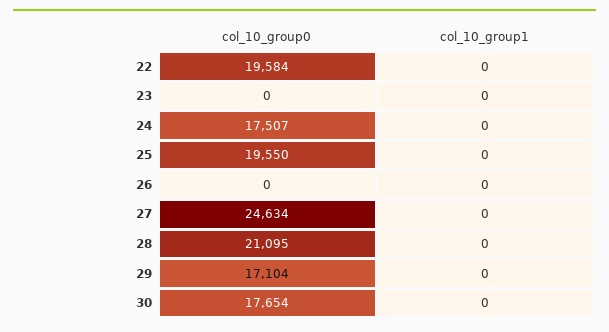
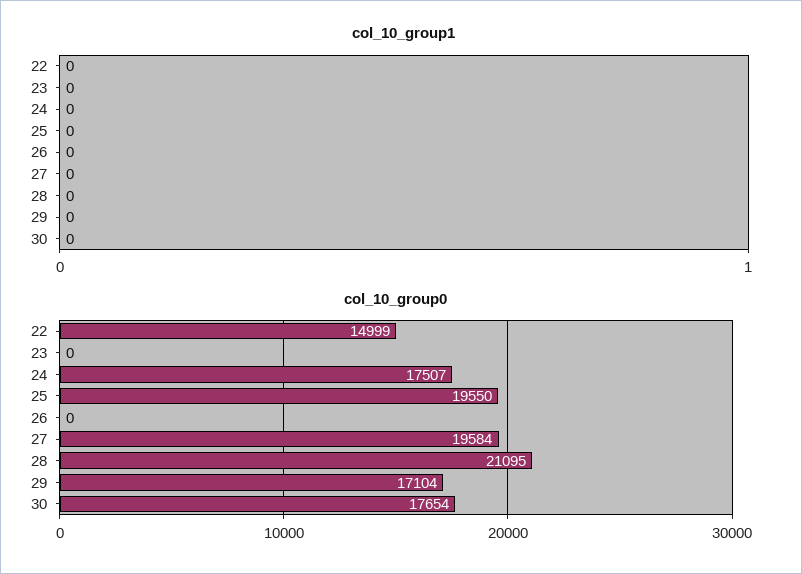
  {
    "col_10_group0": {
-     "22": 19584,
+     "22": 14999,
      "23": 0,
      "24": 17507,
      "25": 19550,
      "26": 0,
-     "27": 24634,
+     "27": 19584,
      "28": 21095,
      "29": 17104,
      "30": 17654
    },
    "col_10_group1": {
      "22": 0,
      "23": 0,
      "24": 0,
      "25": 0,
      "26": 0,
      "27": 0,
      "28": 0,
      "29": 0,
      "30": 0
    }
  }

